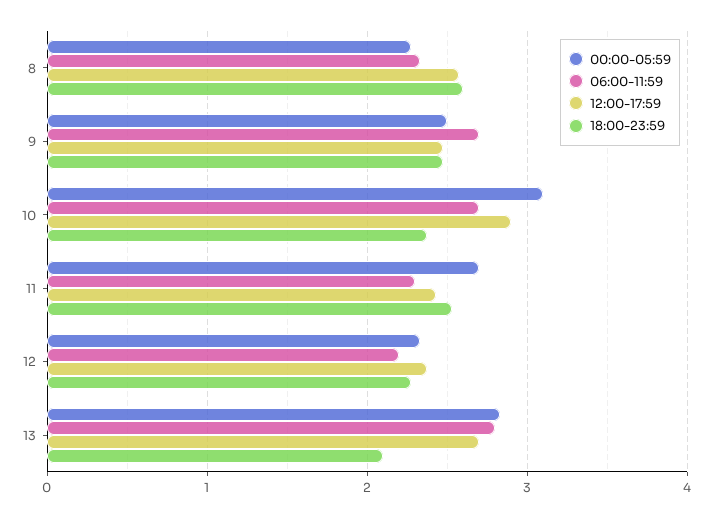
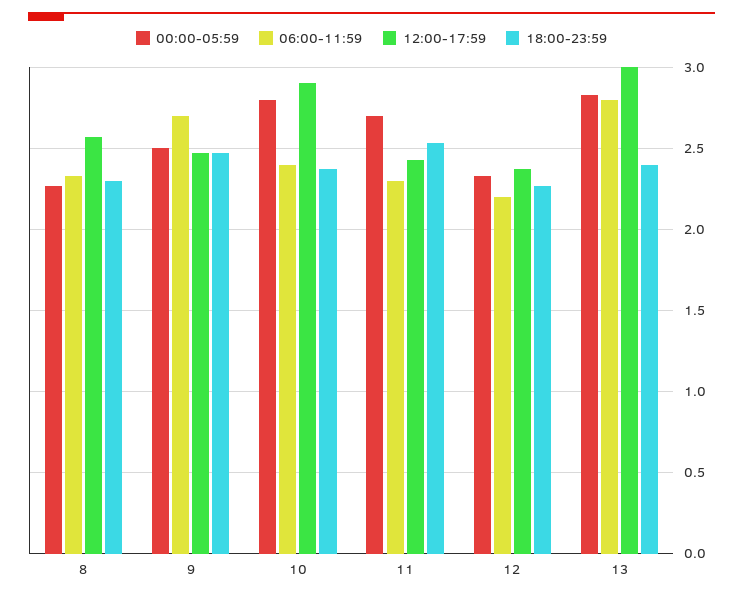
  {
    "00:00-05:59": {
      "8": 2.25,
      "9": 2.5,
-     "10": 3.1,
+     "10": 2.8,
      "11": 2.7,
      "12": 2.35,
      "13": 2.85
    },
    "06:00-11:59": {
      "8": 2.35,
      "9": 2.7,
-     "10": 2.7,
+     "10": 2.4,
      "11": 2.3,
      "12": 2.2,
      "13": 2.8
    },
    "12:00-17:59": {
      "8": 2.55,
      "9": 2.45,
      "10": 2.9,
      "11": 2.45,
      "12": 2.35,
-     "13": 2.7
+     "13": 3
    },
    "18:00-23:59": {
-     "8": 2.6,
+     "8": 2.3,
      "9": 2.45,
      "10": 2.35,
      "11": 2.55,
      "12": 2.25,
-     "13": 2.1
+     "13": 2.4
    }
  }

